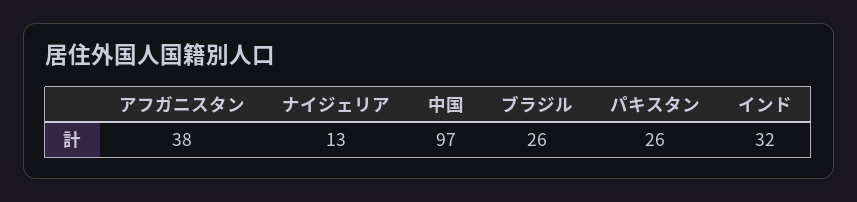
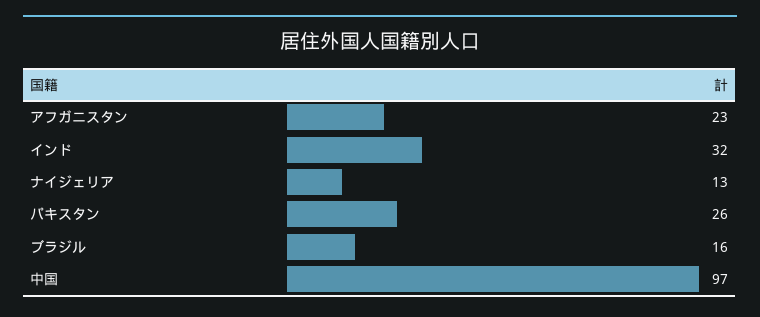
  {
-   "アフガニスタン": 38,
+   "アフガニスタン": 23,
    "ナイジェリア": 13,
    "中国": 97,
-   "ブラジル": 26,
+   "ブラジル": 16,
    "パキスタン": 26,
    "インド": 32
  }

